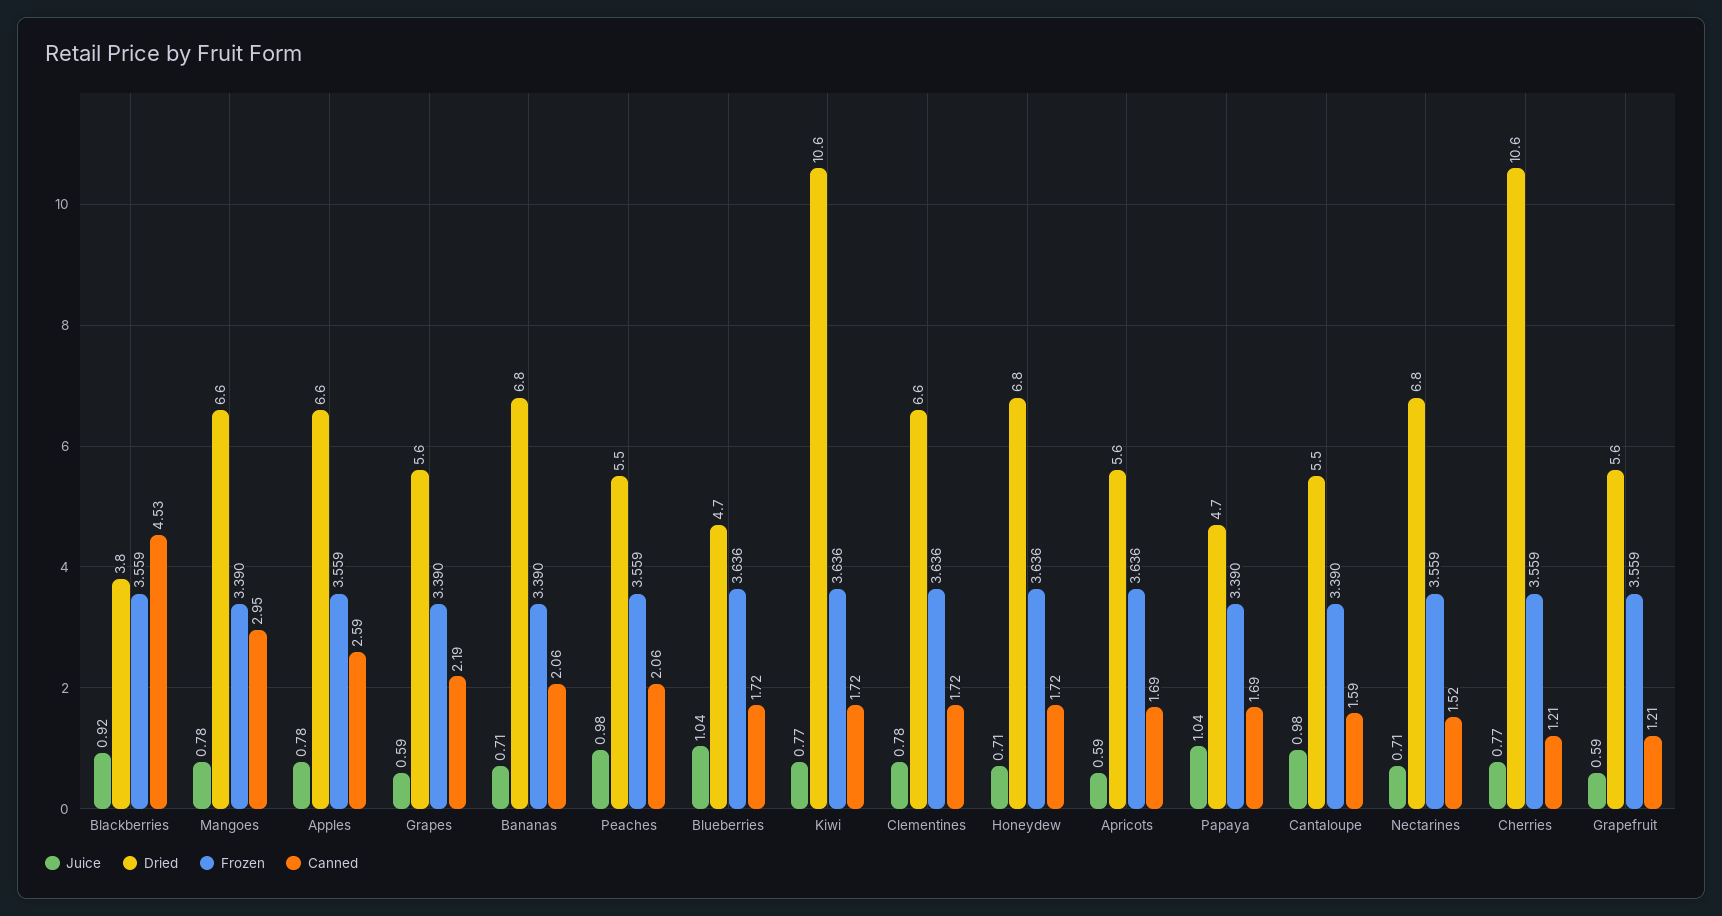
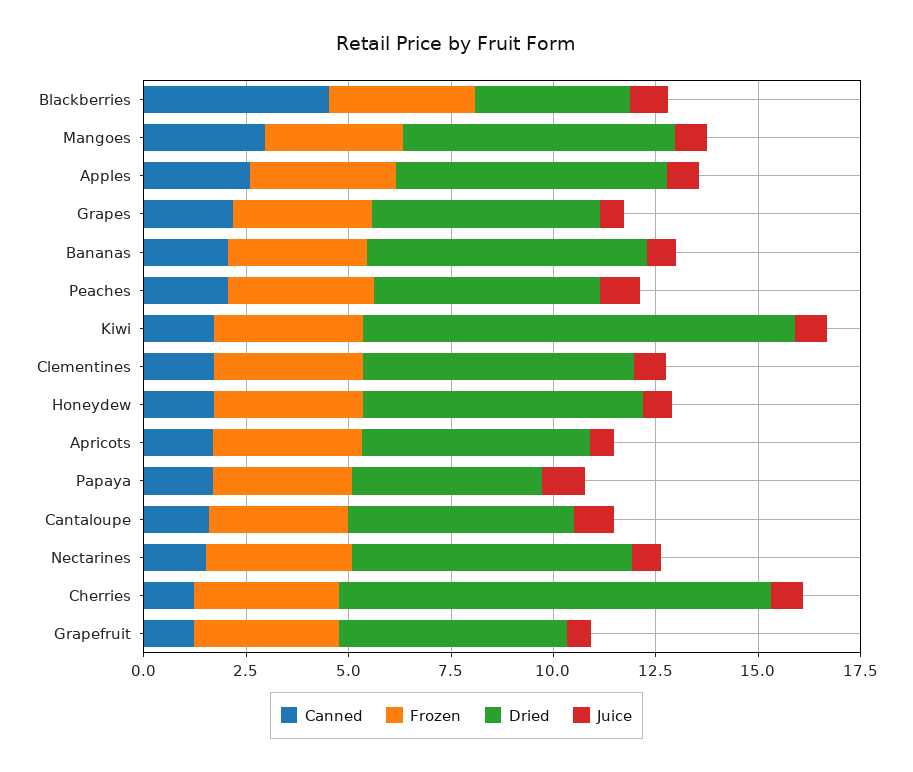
  {
    "Juice": {
      "Blackberries": 0.92,
      "Mangoes": 0.78,
      "Apples": 0.78,
      "Grapes": 0.59,
      "Bananas": 0.71,
      "Peaches": 0.98,
-     "Blueberries": 1.04,
      "Kiwi": 0.77,
      "Clementines": 0.78,
      "Honeydew": 0.71,
      "Apricots": 0.59,
      "Papaya": 1.04,
      "Cantaloupe": 0.98,
      "Nectarines": 0.71,
      "Cherries": 0.77,
      "Grapefruit": 0.59
    },
    "Dried": {
      "Blackberries": 3.8,
      "Mangoes": 6.6,
      "Apples": 6.6,
      "Grapes": 5.6,
      "Bananas": 6.8,
      "Peaches": 5.5,
-     "Blueberries": 4.7,
      "Kiwi": 10.6,
      "Clementines": 6.6,
      "Honeydew": 6.8,
      "Apricots": 5.6,
      "Papaya": 4.7,
      "Cantaloupe": 5.5,
      "Nectarines": 6.8,
      "Cherries": 10.6,
      "Grapefruit": 5.6
    },
    "Frozen": {
      "Blackberries": 3.559,
      "Mangoes": 3.39,
      "Apples": 3.559,
      "Grapes": 3.39,
      "Bananas": 3.39,
      "Peaches": 3.559,
-     "Blueberries": 3.636,
      "Kiwi": 3.636,
      "Clementines": 3.636,
      "Honeydew": 3.636,
      "Apricots": 3.636,
      "Papaya": 3.39,
      "Cantaloupe": 3.39,
      "Nectarines": 3.559,
      "Cherries": 3.559,
      "Grapefruit": 3.559
    },
    "Canned": {
      "Blackberries": 4.53,
      "Mangoes": 2.95,
      "Apples": 2.59,
      "Grapes": 2.19,
      "Bananas": 2.06,
      "Peaches": 2.06,
-     "Blueberries": 1.72,
      "Kiwi": 1.72,
      "Clementines": 1.72,
      "Honeydew": 1.72,
      "Apricots": 1.69,
      "Papaya": 1.69,
      "Cantaloupe": 1.59,
      "Nectarines": 1.52,
      "Cherries": 1.21,
      "Grapefruit": 1.21
    }
  }

